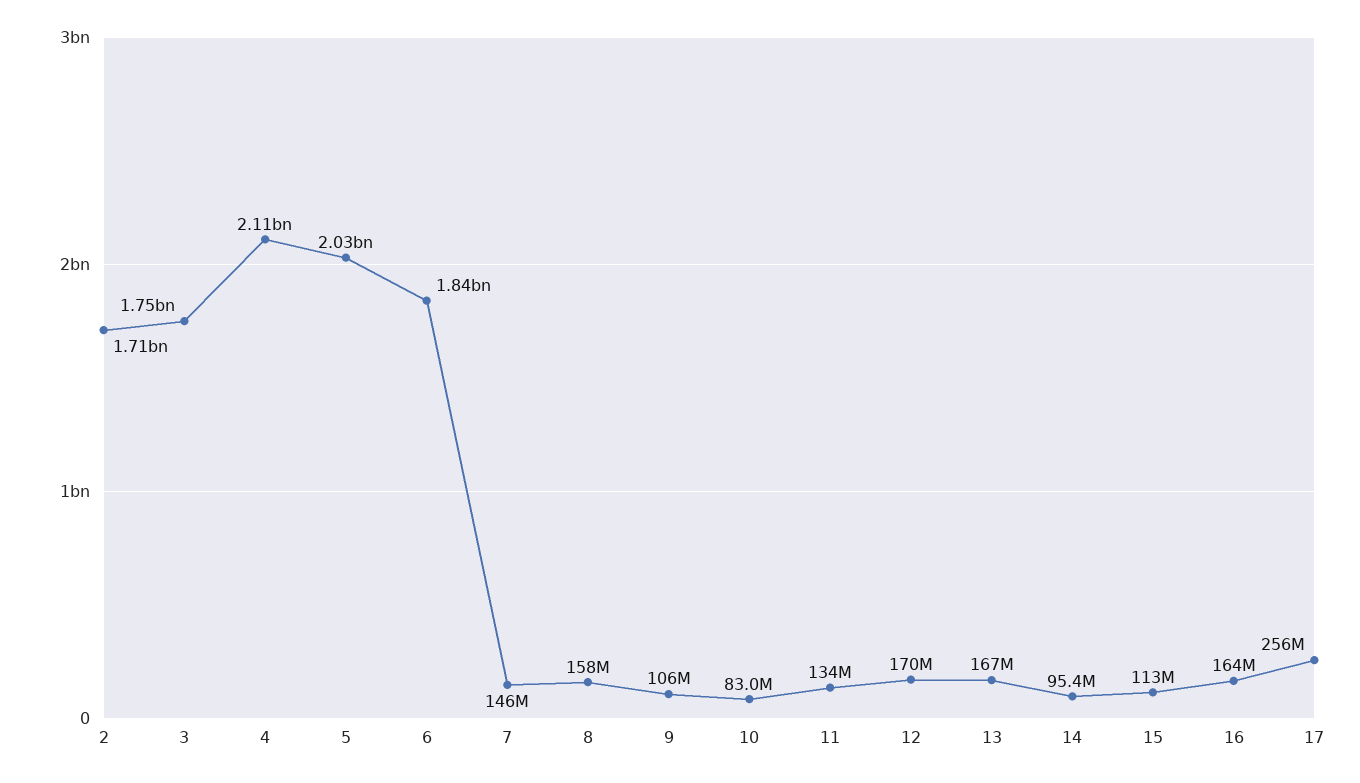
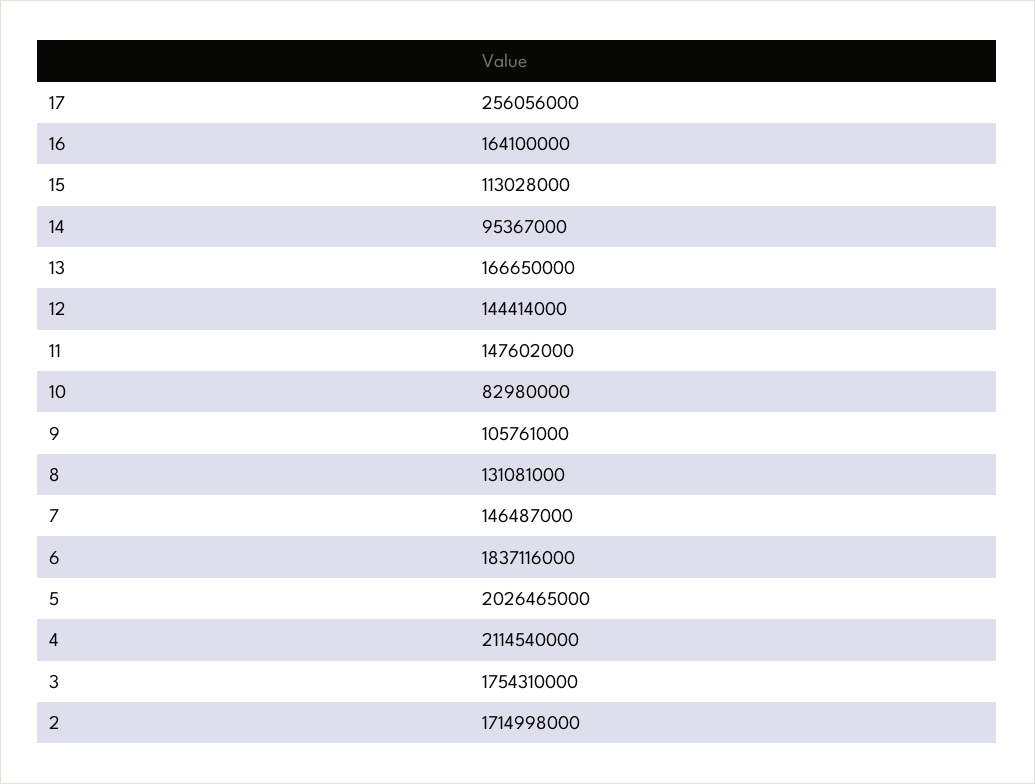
  {
    "2": 1714998000,
    "3": 1754310000,
    "4": 2114540000,
    "5": 2026465000,
    "6": 1837116000,
    "7": 146487000,
-   "8": 158000000,
+   "8": 131081000,
    "9": 105761000,
    "10": 82980000,
-   "11": 134000000,
+   "11": 147602000,
-   "12": 170000000,
+   "12": 144414000,
    "13": 166650000,
    "14": 95367000,
    "15": 113028000,
    "16": 164100000,
    "17": 256056000
  }

